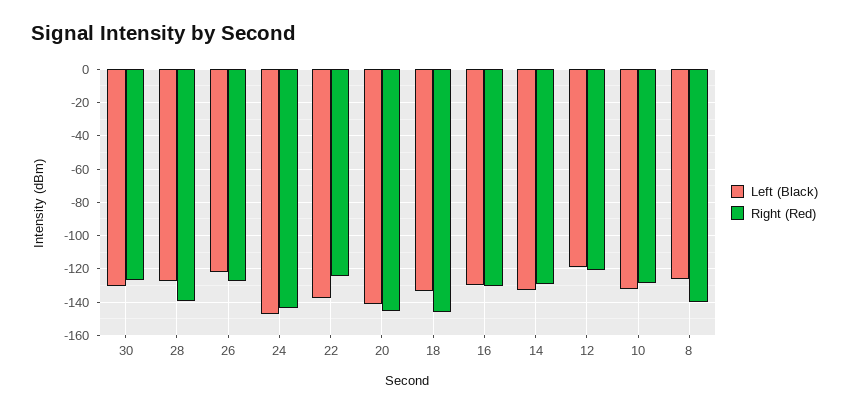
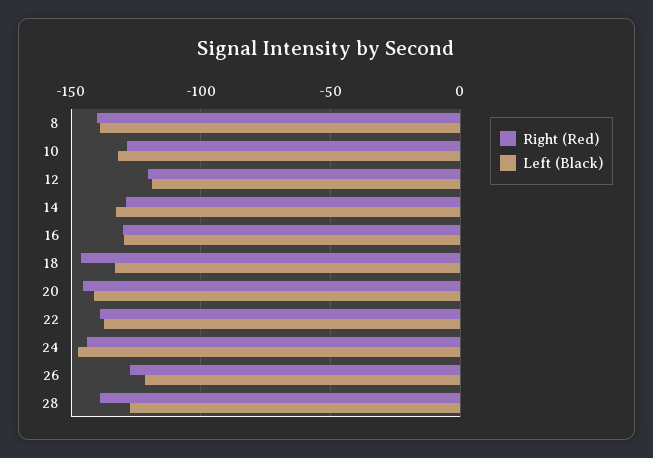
  {
    "Left (Black)": {
-     "30": -130,
      "28": -125,
      "26": -120,
      "24": -145,
      "22": -135,
      "20": -140,
      "18": -135,
      "16": -130,
      "14": -135,
      "12": -120,
      "10": -130,
-     "8": -125
+     "8": -140
    },
    "Right (Red)": {
-     "30": -125,
      "28": -140,
      "26": -125,
      "24": -145,
-     "22": -125,
+     "22": -140,
      "20": -145,
      "18": -145,
      "16": -130,
      "14": -130,
      "12": -120,
      "10": -130,
      "8": -140
    }
  }

